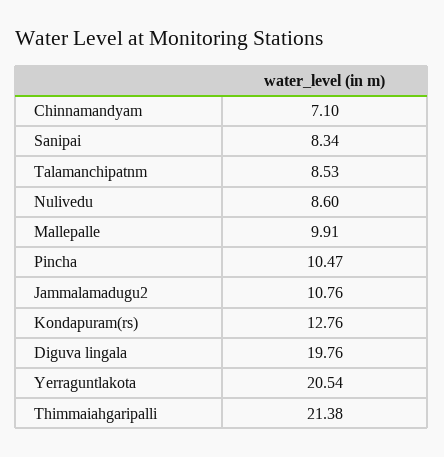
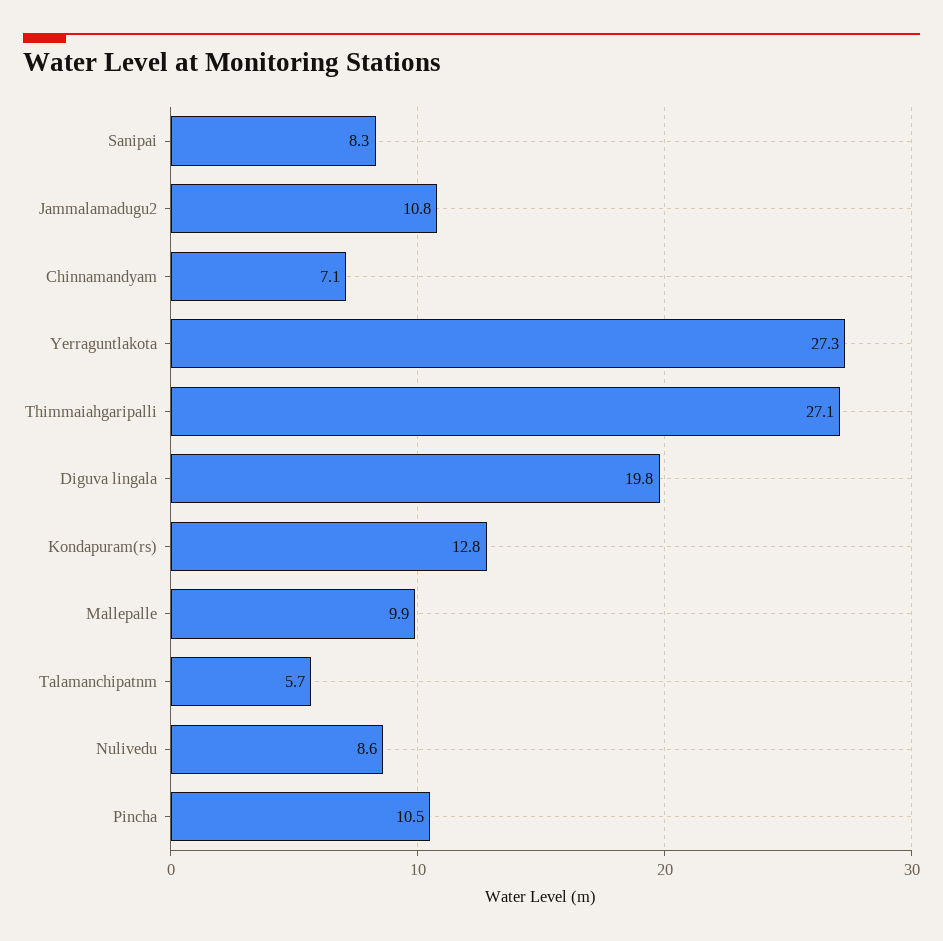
  {
    "Chinnamandyam": 7.1,
    "Sanipai": 8.34,
-   "Talamanchipatnm": 8.53,
+   "Talamanchipatnm": 5.7,
    "Nulivedu": 8.6,
    "Mallepalle": 9.91,
    "Pincha": 10.47,
    "Jammalamadugu2": 10.76,
    "Kondapuram(rs)": 12.76,
    "Diguva lingala": 19.76,
-   "Yerraguntlakota": 20.54,
+   "Yerraguntlakota": 27.3,
-   "Thimmaiahgaripalli": 21.38
+   "Thimmaiahgaripalli": 27.1
  }

